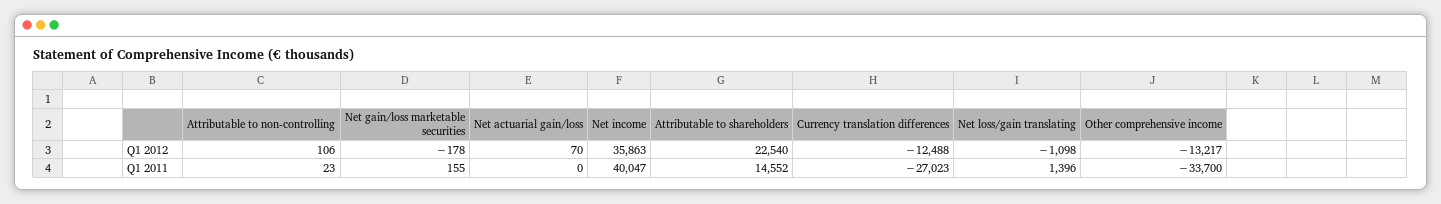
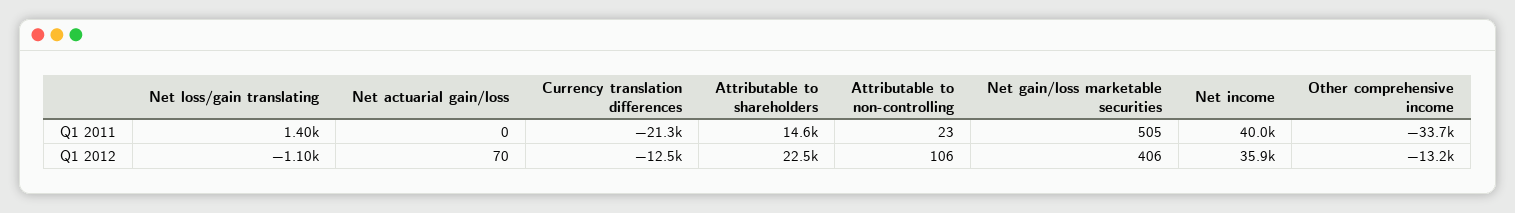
  {
    "Attributable to non-controlling": {
      "Q1 2012": 106,
      "Q1 2011": 23
    },
    "Net gain/loss marketable securities": {
-     "Q1 2012": -178,
+     "Q1 2012": 406,
-     "Q1 2011": 155
+     "Q1 2011": 505
    },
    "Net actuarial gain/loss": {
      "Q1 2012": 70,
      "Q1 2011": 0
    },
    "Net income": {
      "Q1 2012": 35863,
      "Q1 2011": 40047
    },
    "Attributable to shareholders": {
      "Q1 2012": 22540,
      "Q1 2011": 14552
    },
    "Currency translation differences": {
      "Q1 2012": -12488,
-     "Q1 2011": -27023
+     "Q1 2011": -21300
    },
    "Net loss/gain translating": {
      "Q1 2012": -1098,
      "Q1 2011": 1396
    },
    "Other comprehensive income": {
      "Q1 2012": -13217,
      "Q1 2011": -33700
    }
  }

